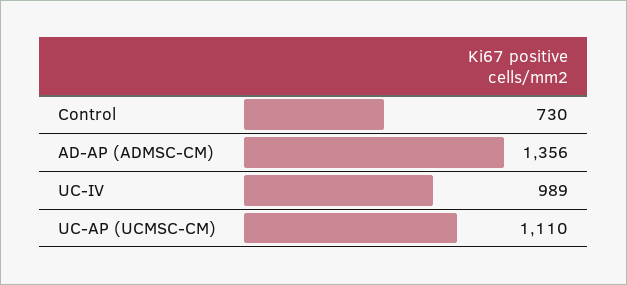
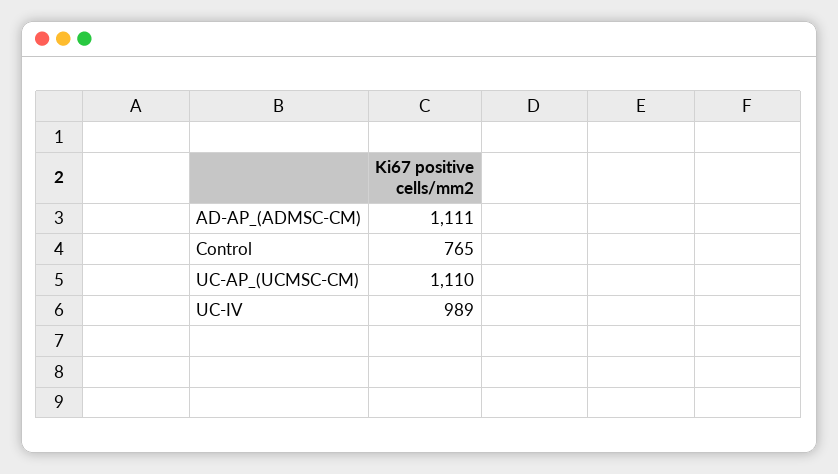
  {
-   "Control": 730,
+   "Control": 765,
-   "AD-AP (ADMSC-CM)": 1356,
+   "AD-AP (ADMSC-CM)": 1111,
    "UC-IV": 989,
    "UC-AP (UCMSC-CM)": 1110
  }

